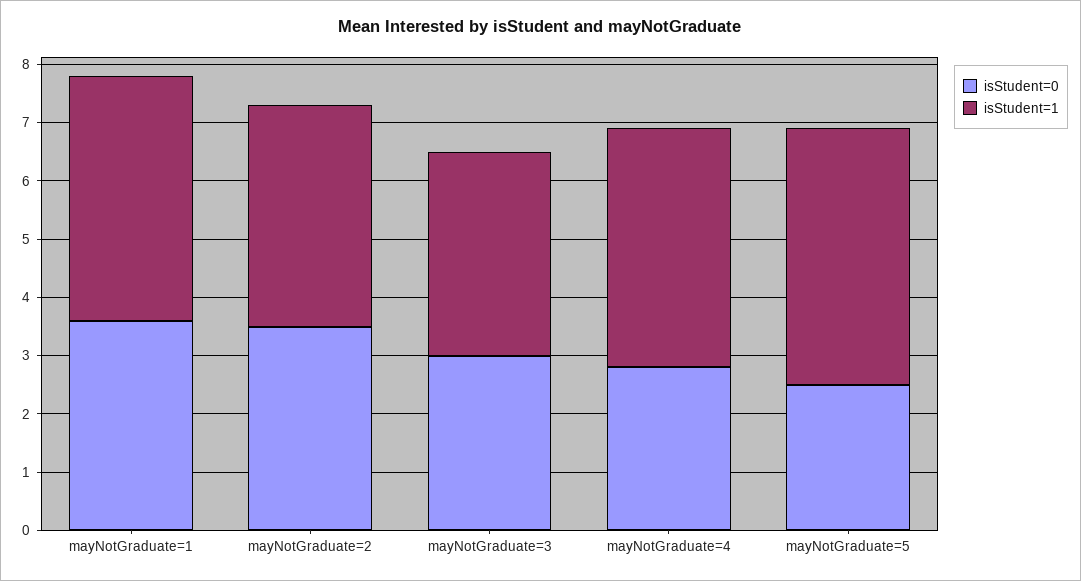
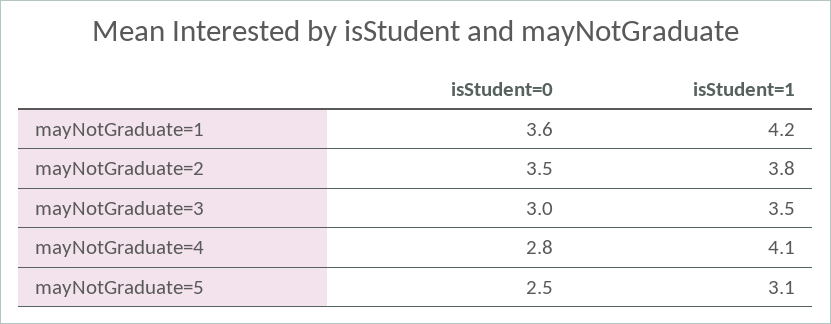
  {
    "isStudent=0": {
      "mayNotGraduate=1": 3.6,
      "mayNotGraduate=2": 3.5,
      "mayNotGraduate=3": 3,
      "mayNotGraduate=4": 2.8,
      "mayNotGraduate=5": 2.5
    },
    "isStudent=1": {
      "mayNotGraduate=1": 4.2,
      "mayNotGraduate=2": 3.8,
      "mayNotGraduate=3": 3.5,
      "mayNotGraduate=4": 4.1,
-     "mayNotGraduate=5": 4.5
+     "mayNotGraduate=5": 3.1
    }
  }

